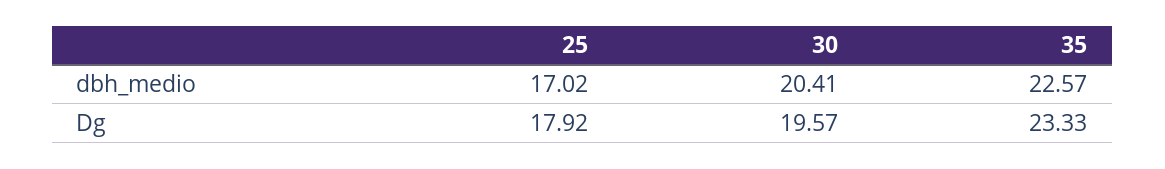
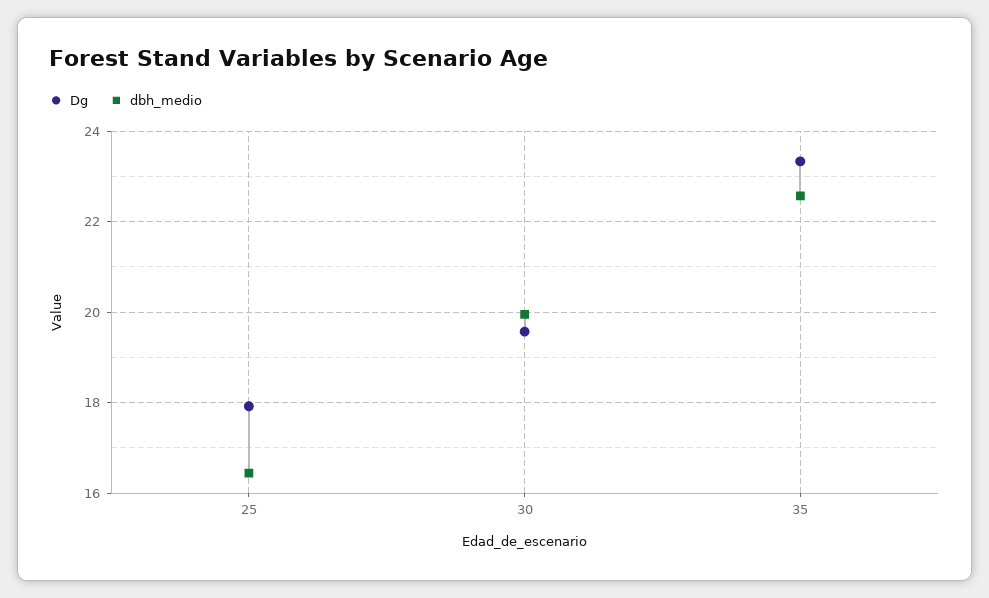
  {
    "dbh_medio": {
-     "25": 17.02,
+     "25": 16.4,
-     "30": 20.41,
+     "30": 20,
      "35": 22.57
    },
    "Dg": {
      "25": 17.92,
      "30": 19.57,
      "35": 23.33
    }
  }

